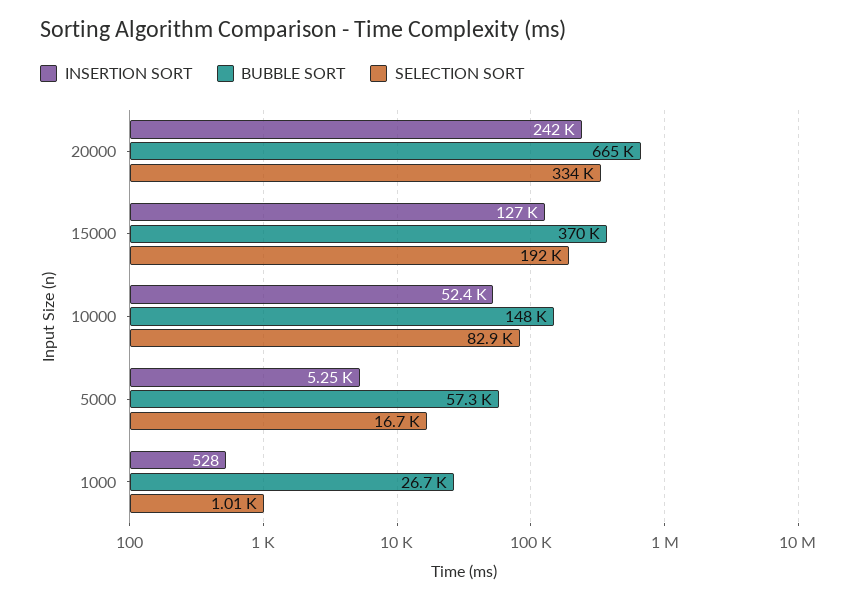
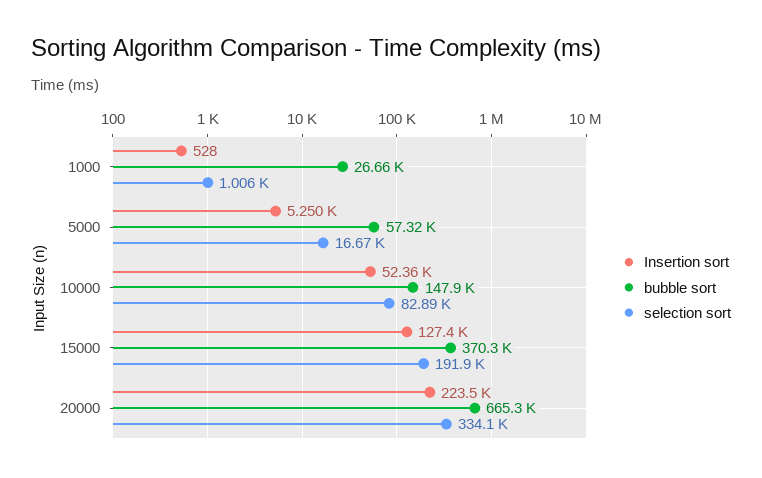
  {
    "INSERTION SORT": {
-     "20000": 242000,
+     "20000": 223500,
      "15000": 127400,
      "10000": 52360,
      "5000": 5250,
      "1000": 528
    },
    "BUBBLE SORT": {
      "20000": 665300,
      "15000": 370300,
      "10000": 147900,
      "5000": 57320,
      "1000": 26660
    },
    "SELECTION SORT": {
      "20000": 334100,
      "15000": 191900,
      "10000": 82890,
      "5000": 16670,
      "1000": 1006
    }
  }

